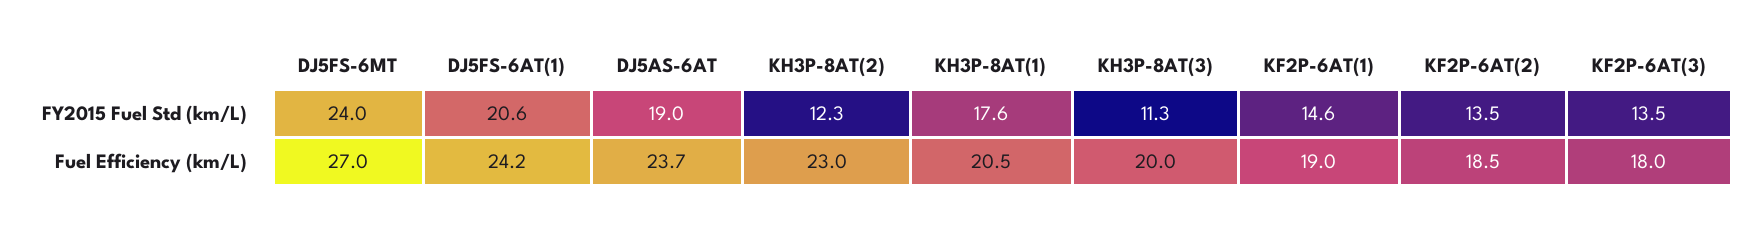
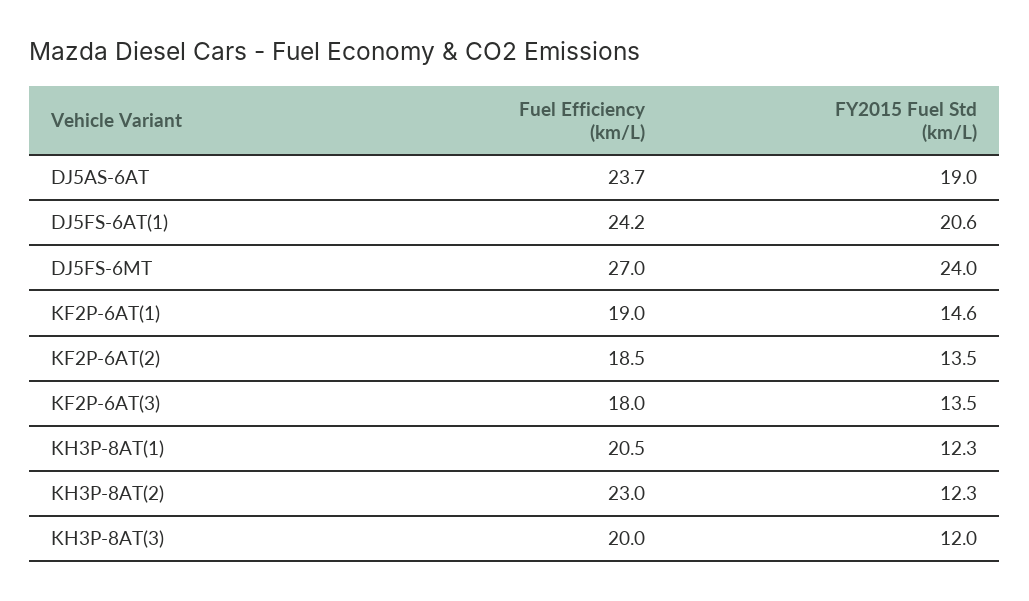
  {
    "DJ5FS-6MT": {
      "FY2015 Fuel Std (km/L)": 24,
      "Fuel Efficiency (km/L)": 27
    },
    "DJ5FS-6AT(1)": {
      "FY2015 Fuel Std (km/L)": 20.6,
      "Fuel Efficiency (km/L)": 24.2
    },
    "DJ5AS-6AT": {
      "FY2015 Fuel Std (km/L)": 19,
      "Fuel Efficiency (km/L)": 23.7
    },
    "KH3P-8AT(2)": {
      "FY2015 Fuel Std (km/L)": 12.3,
      "Fuel Efficiency (km/L)": 23
    },
    "KH3P-8AT(1)": {
-     "FY2015 Fuel Std (km/L)": 17.6,
+     "FY2015 Fuel Std (km/L)": 12.3,
      "Fuel Efficiency (km/L)": 20.5
    },
    "KH3P-8AT(3)": {
-     "FY2015 Fuel Std (km/L)": 11.3,
+     "FY2015 Fuel Std (km/L)": 12,
      "Fuel Efficiency (km/L)": 20
    },
    "KF2P-6AT(1)": {
      "FY2015 Fuel Std (km/L)": 14.6,
      "Fuel Efficiency (km/L)": 19
    },
    "KF2P-6AT(2)": {
      "FY2015 Fuel Std (km/L)": 13.5,
      "Fuel Efficiency (km/L)": 18.5
    },
    "KF2P-6AT(3)": {
      "FY2015 Fuel Std (km/L)": 13.5,
      "Fuel Efficiency (km/L)": 18
    }
  }

